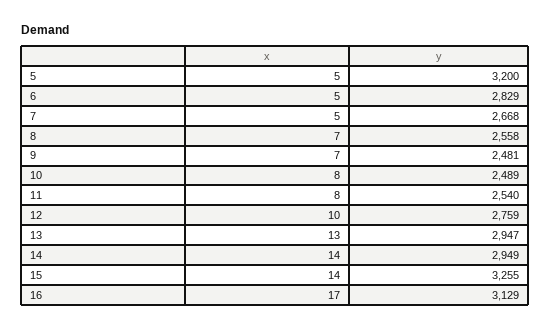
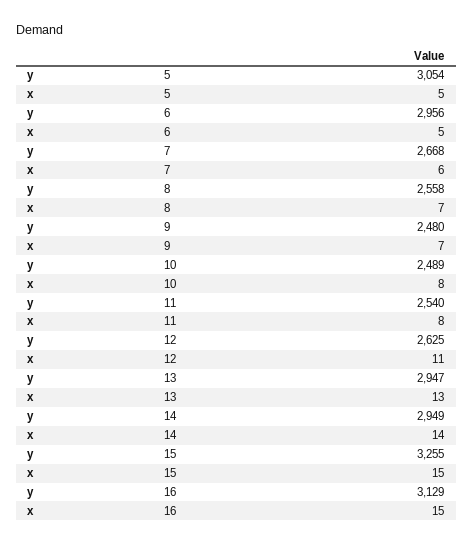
  {
    "x": {
      "5": 5,
      "6": 5,
-     "7": 5,
+     "7": 6,
      "8": 7,
      "9": 7,
      "10": 8,
      "11": 8,
-     "12": 10,
+     "12": 11,
      "13": 13,
      "14": 14,
-     "15": 14,
+     "15": 15,
-     "16": 17
+     "16": 15
    },
    "y": {
-     "5": 3200,
+     "5": 3054,
-     "6": 2829,
+     "6": 2956,
      "7": 2668,
      "8": 2558,
-     "9": 2481,
+     "9": 2480,
      "10": 2489,
      "11": 2540,
-     "12": 2759,
+     "12": 2625,
      "13": 2947,
      "14": 2949,
      "15": 3255,
      "16": 3129
    }
  }

